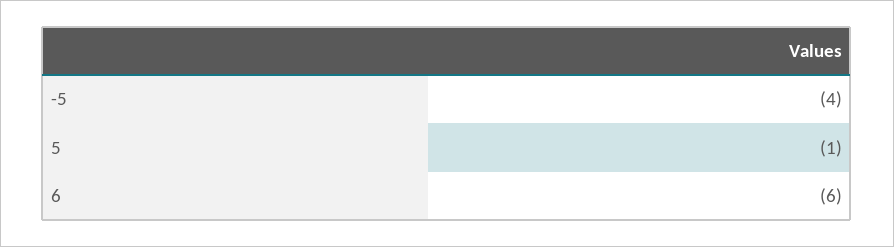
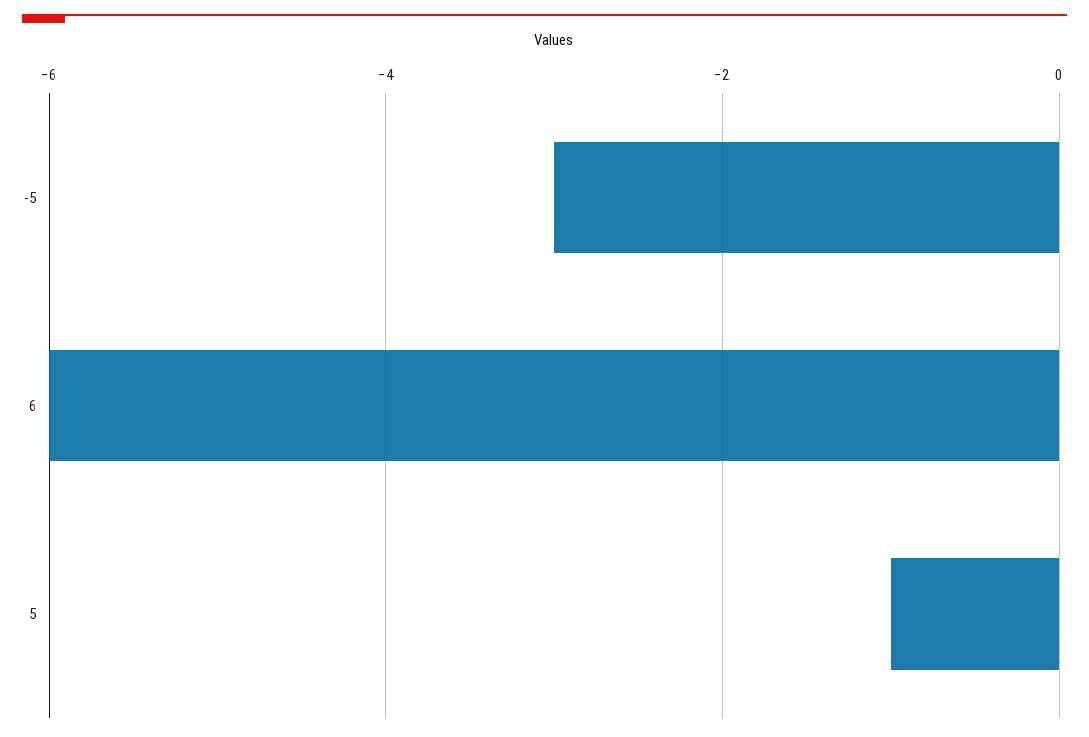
  {
-   "-5": -4,
+   "-5": -3,
    "5": -1,
    "6": -6
  }

